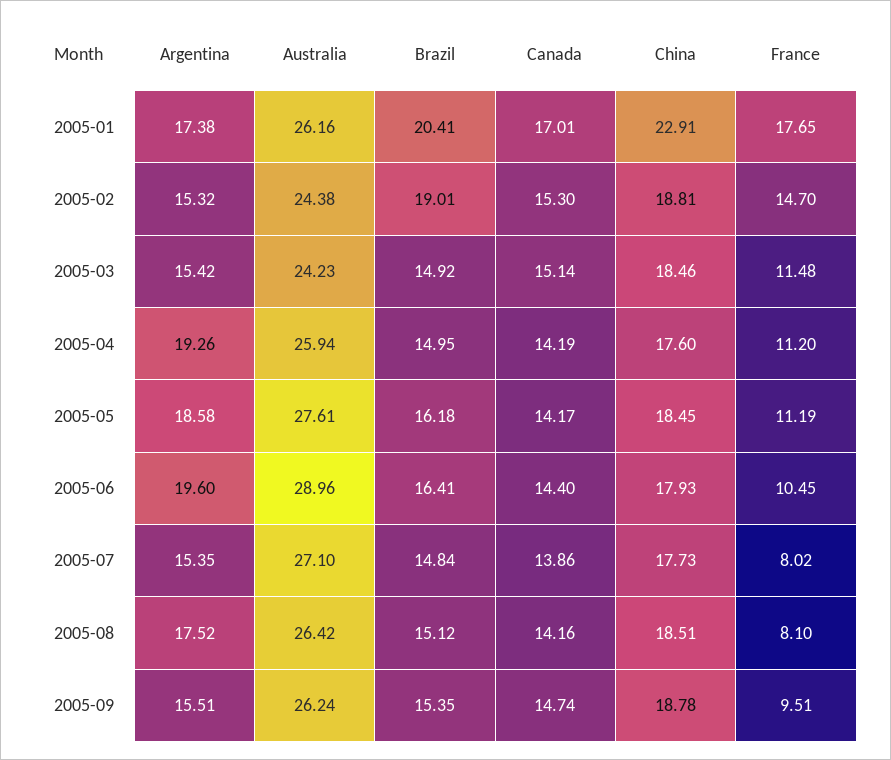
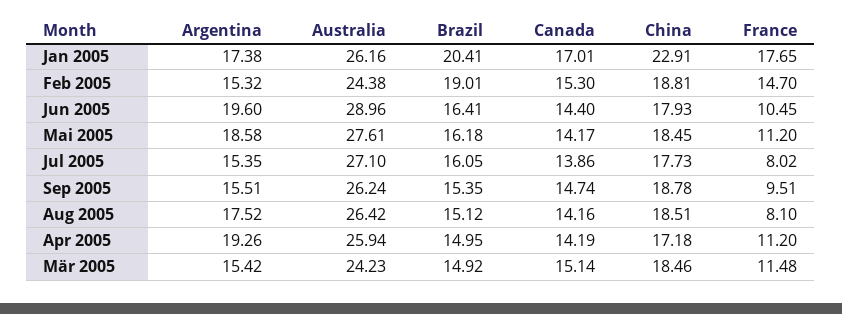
  {
    "Argentina": {
      "2005-01": 17.38,
      "2005-02": 15.32,
      "2005-03": 15.42,
      "2005-04": 19.26,
      "2005-05": 18.58,
      "2005-06": 19.6,
      "2005-07": 15.35,
      "2005-08": 17.52,
      "2005-09": 15.51
    },
    "Australia": {
      "2005-01": 26.16,
      "2005-02": 24.38,
      "2005-03": 24.23,
      "2005-04": 25.94,
      "2005-05": 27.61,
      "2005-06": 28.96,
      "2005-07": 27.1,
      "2005-08": 26.42,
      "2005-09": 26.24
    },
    "Brazil": {
      "2005-01": 20.41,
      "2005-02": 19.01,
      "2005-03": 14.92,
      "2005-04": 14.95,
      "2005-05": 16.18,
      "2005-06": 16.41,
-     "2005-07": 14.84,
+     "2005-07": 16.05,
      "2005-08": 15.12,
      "2005-09": 15.35
    },
    "Canada": {
      "2005-01": 17.01,
      "2005-02": 15.3,
      "2005-03": 15.14,
      "2005-04": 14.19,
      "2005-05": 14.17,
      "2005-06": 14.4,
      "2005-07": 13.86,
      "2005-08": 14.16,
      "2005-09": 14.74
    },
    "China": {
      "2005-01": 22.91,
      "2005-02": 18.81,
      "2005-03": 18.46,
-     "2005-04": 17.6,
+     "2005-04": 17.18,
      "2005-05": 18.45,
      "2005-06": 17.93,
      "2005-07": 17.73,
      "2005-08": 18.51,
      "2005-09": 18.78
    },
    "France": {
      "2005-01": 17.65,
      "2005-02": 14.7,
      "2005-03": 11.48,
      "2005-04": 11.2,
-     "2005-05": 11.19,
+     "2005-05": 11.2,
      "2005-06": 10.45,
      "2005-07": 8.02,
      "2005-08": 8.1,
      "2005-09": 9.51
    }
  }

